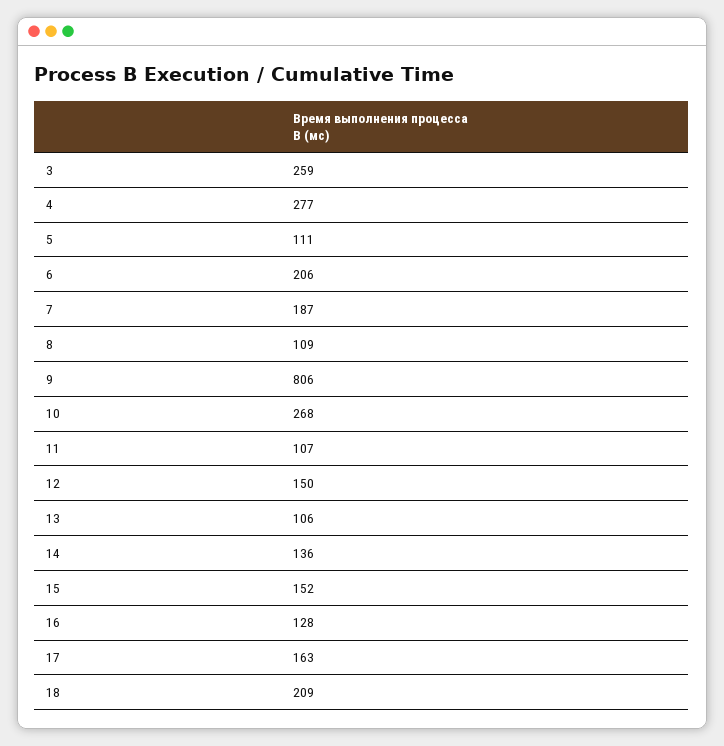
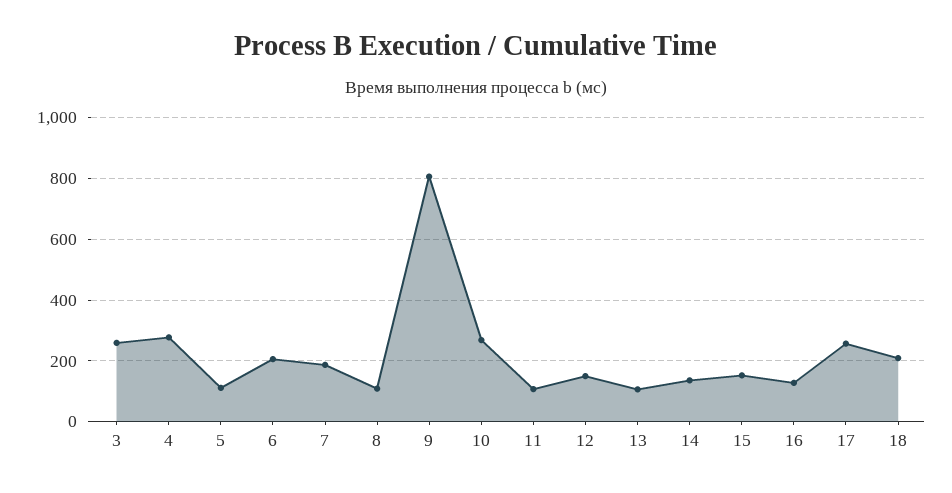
  {
    "3": 259,
    "4": 277,
    "5": 111,
    "6": 206,
    "7": 187,
    "8": 109,
    "9": 806,
    "10": 268,
    "11": 107,
    "12": 150,
    "13": 106,
    "14": 136,
    "15": 152,
    "16": 128,
-   "17": 163,
+   "17": 260,
    "18": 209
  }

